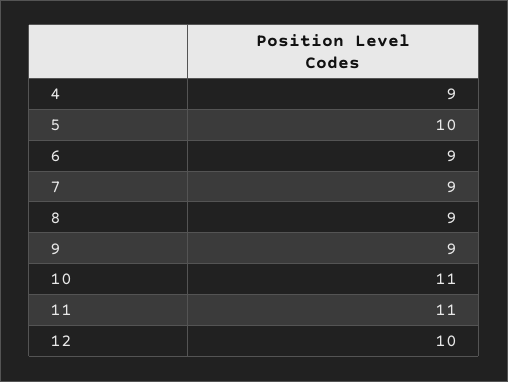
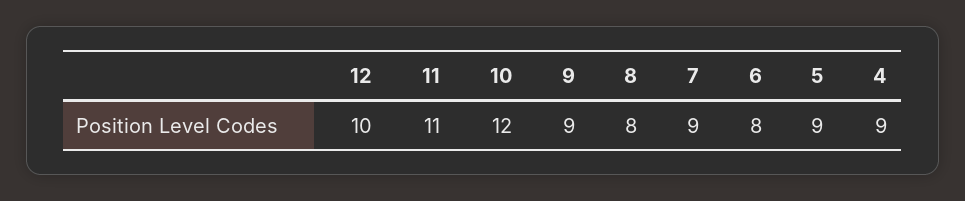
  {
    "4": 9,
-   "5": 10,
+   "5": 9,
-   "6": 9,
+   "6": 8,
    "7": 9,
-   "8": 9,
+   "8": 8,
    "9": 9,
-   "10": 11,
+   "10": 12,
    "11": 11,
    "12": 10
  }

